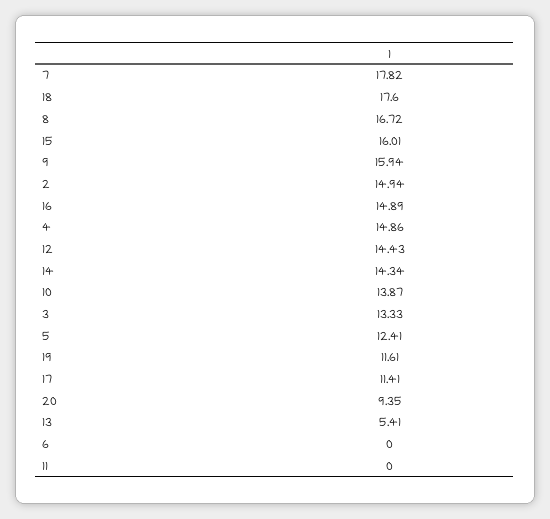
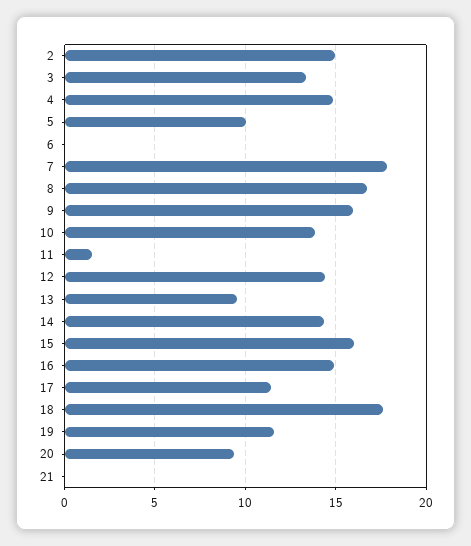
  {
    "7": 17.82,
    "18": 17.6,
    "8": 16.72,
    "15": 16.01,
    "9": 15.94,
    "2": 14.94,
    "16": 14.89,
    "4": 14.86,
    "12": 14.43,
    "14": 14.34,
    "10": 13.87,
    "3": 13.33,
-   "5": 12.41,
+   "5": 10,
    "19": 11.61,
    "17": 11.41,
    "20": 9.35,
-   "13": 5.41,
+   "13": 9.5,
    "6": 0,
-   "11": 0
+   "11": 1.5,
+   "21": 0
  }

